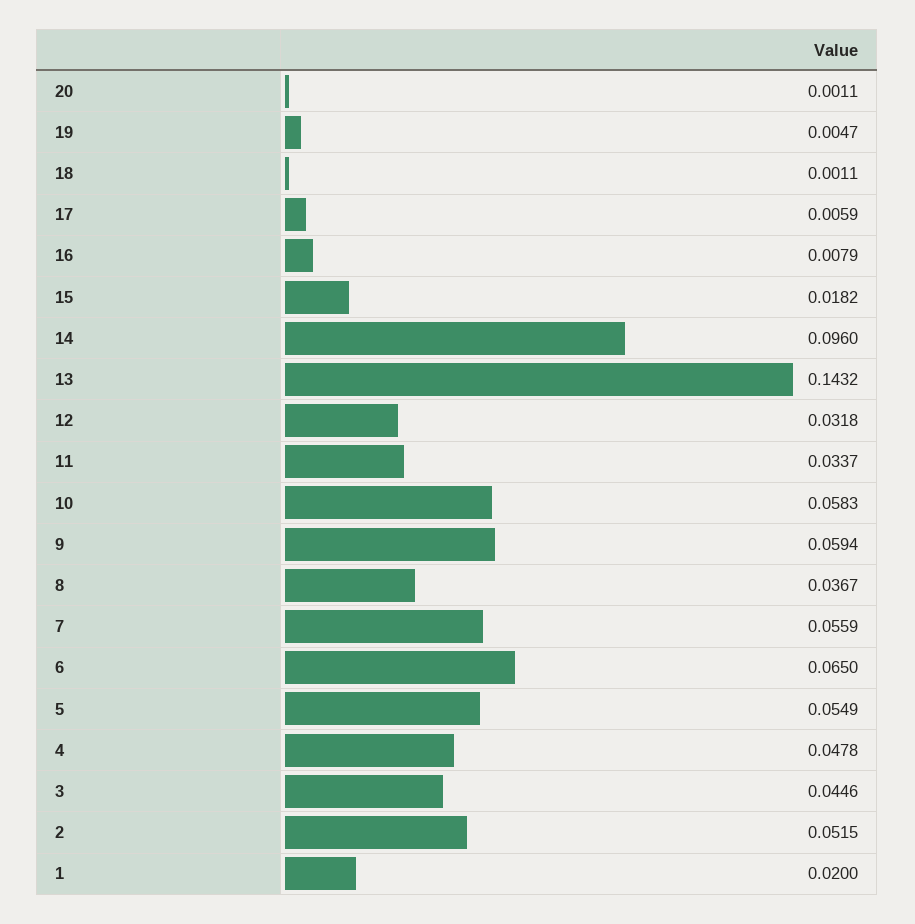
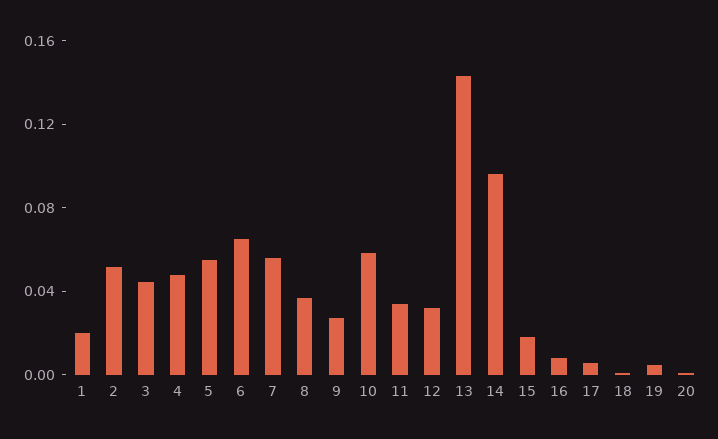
  {
    "20": 0.0011,
    "19": 0.0047,
    "18": 0.0011,
    "17": 0.0059,
    "16": 0.0079,
    "15": 0.0182,
    "14": 0.096,
    "13": 0.1432,
    "12": 0.0318,
    "11": 0.0337,
    "10": 0.0583,
-   "9": 0.0594,
+   "9": 0.03,
    "8": 0.0367,
    "7": 0.0559,
    "6": 0.065,
    "5": 0.0549,
    "4": 0.0478,
    "3": 0.0446,
    "2": 0.0515,
    "1": 0.02
  }

